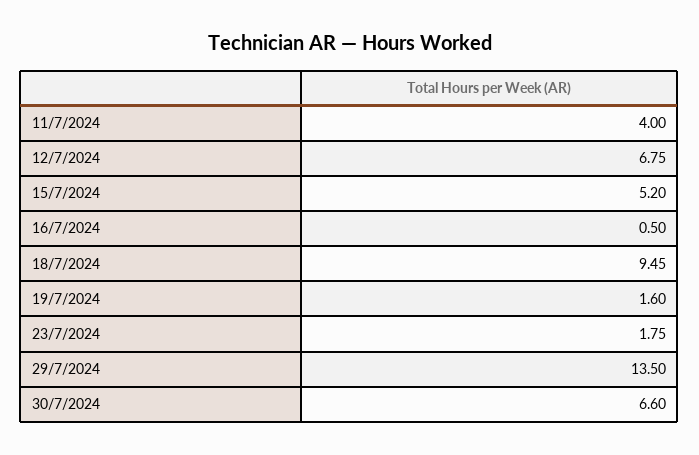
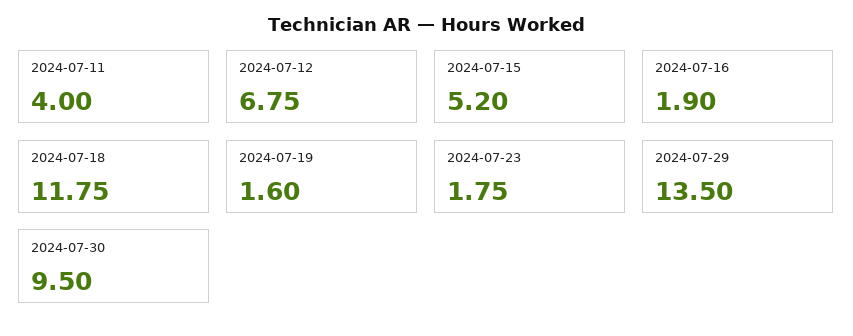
  {
    "11/7/2024": 4,
    "12/7/2024": 6.75,
    "15/7/2024": 5.2,
-   "16/7/2024": 0.5,
+   "16/7/2024": 1.9,
-   "18/7/2024": 9.45,
+   "18/7/2024": 11.75,
    "19/7/2024": 1.6,
    "23/7/2024": 1.75,
    "29/7/2024": 13.5,
-   "30/7/2024": 6.6
+   "30/7/2024": 9.5
  }

